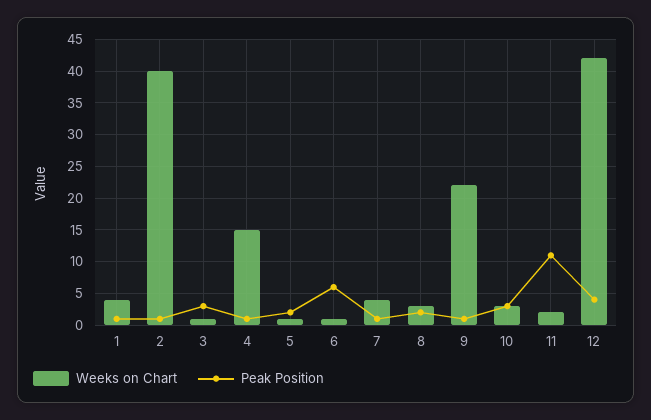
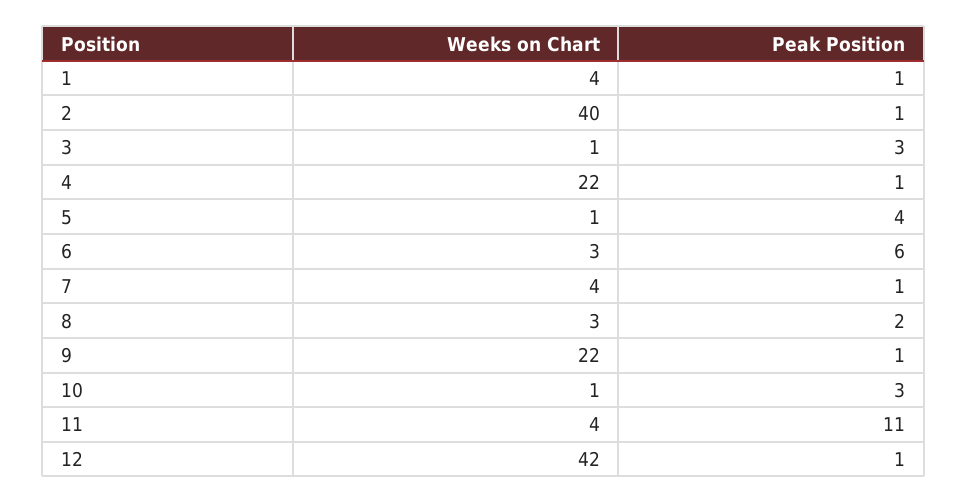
  {
    "Weeks on Chart": {
      "1": 4,
      "2": 40,
      "3": 1,
-     "4": 15,
+     "4": 22,
      "5": 1,
-     "6": 1,
+     "6": 3,
      "7": 4,
      "8": 3,
      "9": 22,
-     "10": 3,
+     "10": 1,
-     "11": 2,
+     "11": 4,
      "12": 42
    },
    "Peak Position": {
      "1": 1,
      "2": 1,
      "3": 3,
      "4": 1,
-     "5": 2,
+     "5": 4,
      "6": 6,
      "7": 1,
      "8": 2,
      "9": 1,
      "10": 3,
      "11": 11,
-     "12": 4
+     "12": 1
    }
  }

